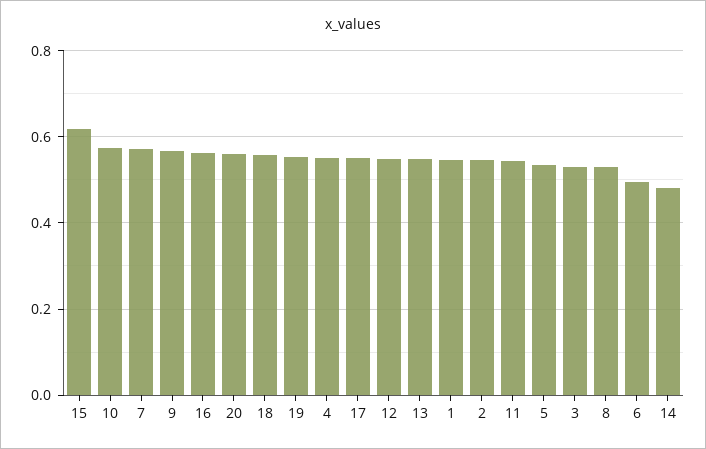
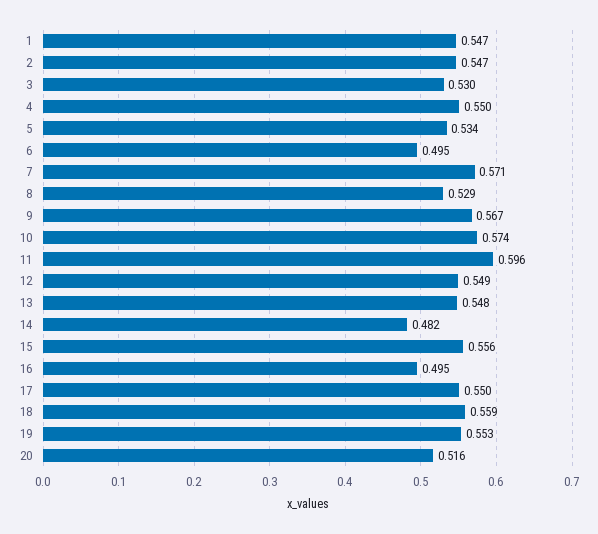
  {
-   "15": 0.62,
+   "15": 0.556,
    "10": 0.574,
    "7": 0.571,
    "9": 0.567,
-   "16": 0.56,
+   "16": 0.495,
-   "20": 0.56,
+   "20": 0.516,
    "18": 0.559,
    "19": 0.553,
    "4": 0.55,
    "17": 0.55,
    "12": 0.549,
    "13": 0.548,
    "1": 0.547,
    "2": 0.547,
-   "11": 0.54,
+   "11": 0.596,
    "5": 0.534,
    "3": 0.53,
    "8": 0.529,
    "6": 0.495,
    "14": 0.482
  }

